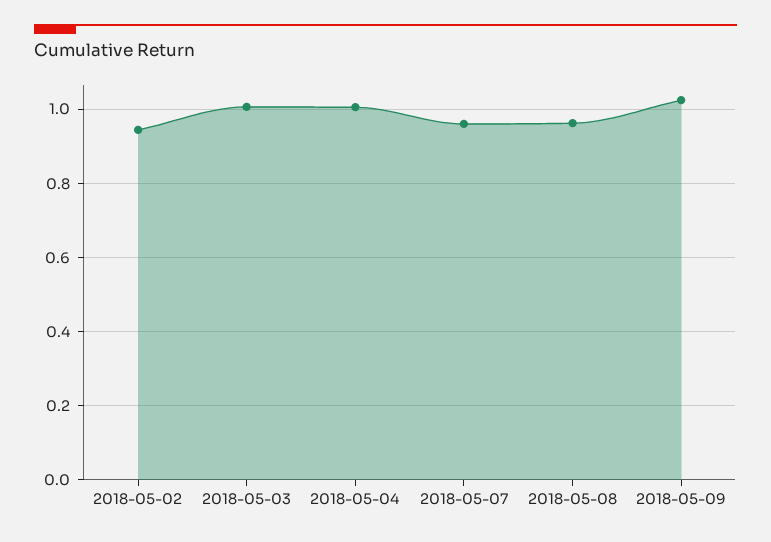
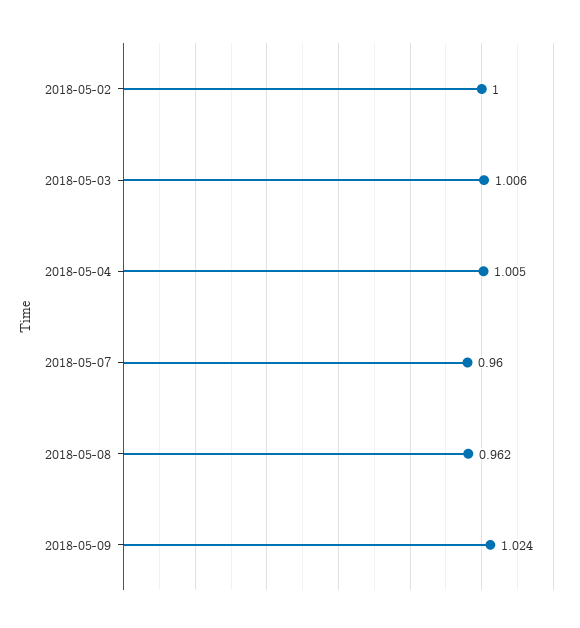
  {
-   "2018-05-02": 0.94,
+   "2018-05-02": 1,
    "2018-05-03": 1.006,
    "2018-05-04": 1.005,
    "2018-05-07": 0.96,
    "2018-05-08": 0.962,
    "2018-05-09": 1.024
  }

